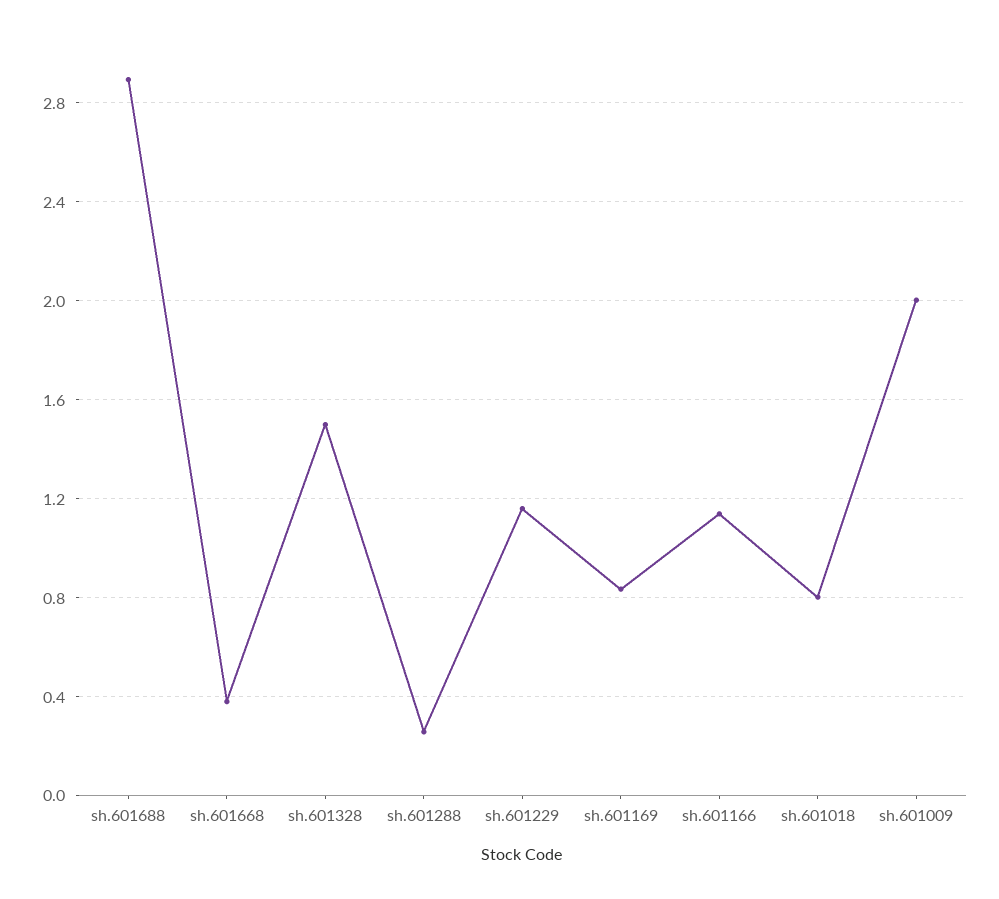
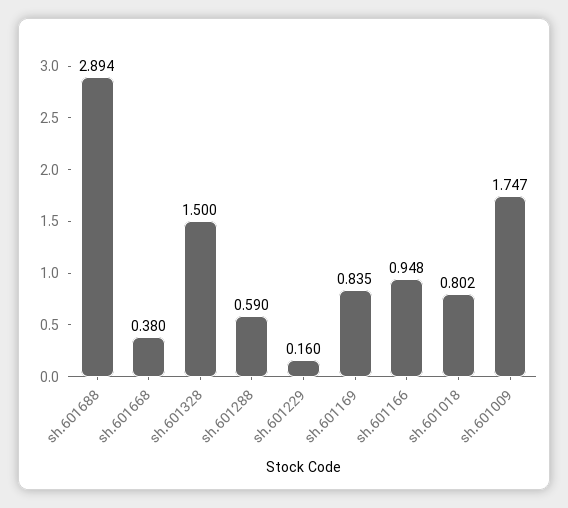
  {
    "sh.601688": 2.894,
    "sh.601668": 0.38,
    "sh.601328": 1.5,
-   "sh.601288": 0.25,
+   "sh.601288": 0.59,
-   "sh.601229": 1.15,
+   "sh.601229": 0.16,
    "sh.601169": 0.835,
-   "sh.601166": 1.15,
+   "sh.601166": 0.948,
    "sh.601018": 0.802,
-   "sh.601009": 2
+   "sh.601009": 1.747
  }

